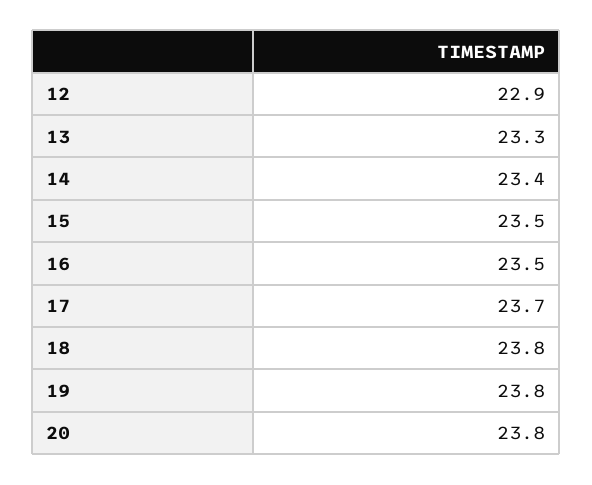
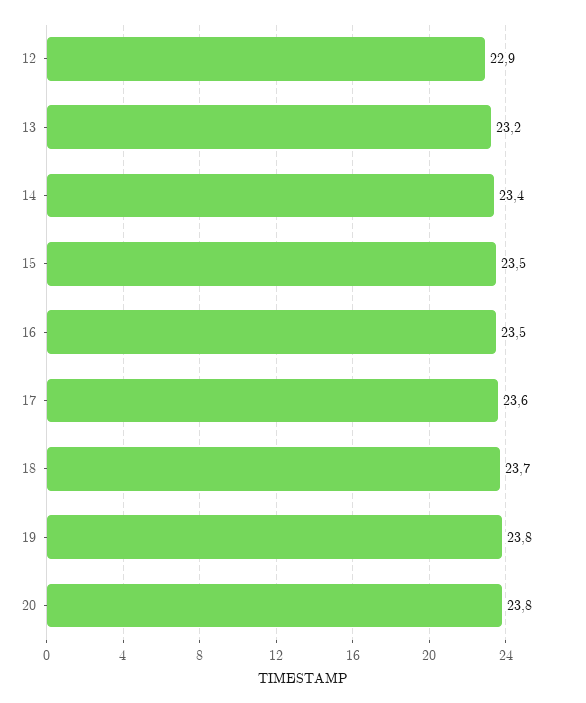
  {
    "12": 22.9,
-   "13": 23.3,
+   "13": 23.2,
    "14": 23.4,
    "15": 23.5,
    "16": 23.5,
-   "17": 23.7,
+   "17": 23.6,
-   "18": 23.8,
+   "18": 23.7,
    "19": 23.8,
    "20": 23.8
  }

